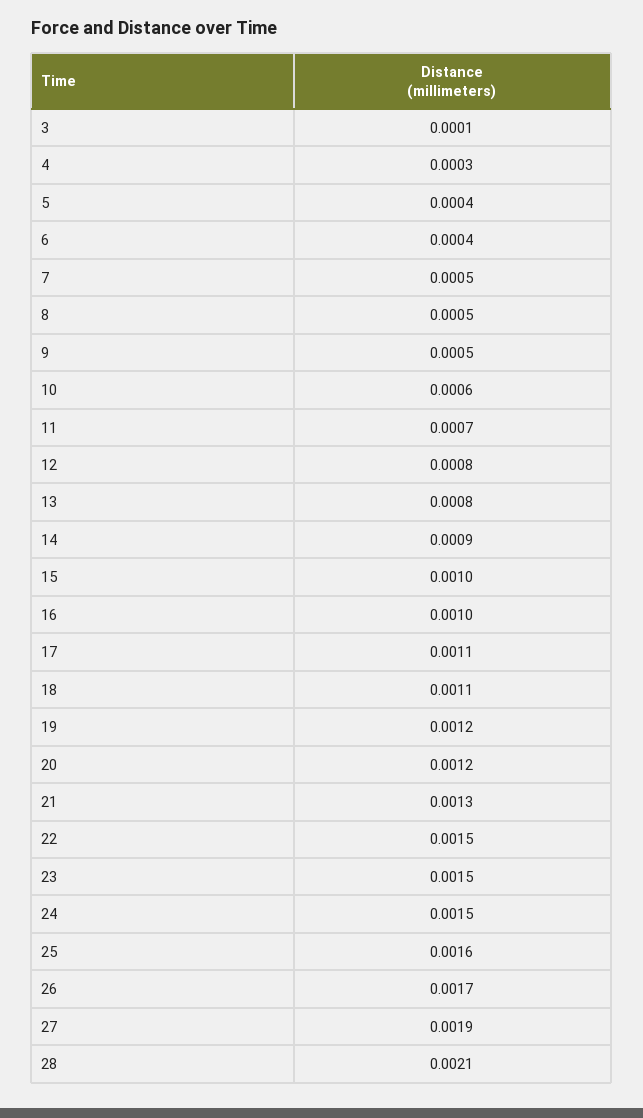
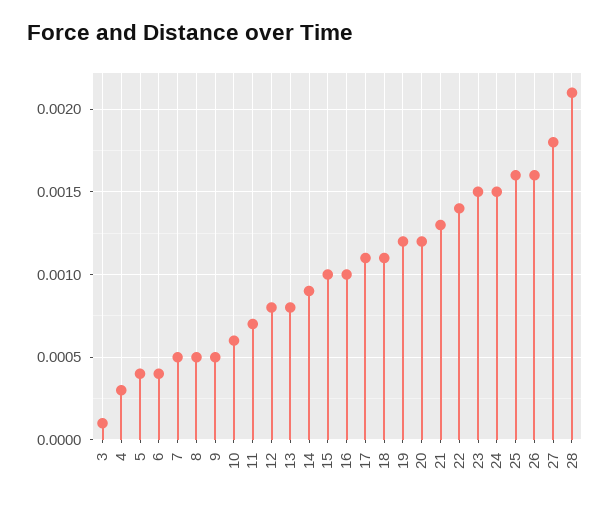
  {
    "3": 0.0001,
    "4": 0.0003,
    "5": 0.0004,
    "6": 0.0004,
    "7": 0.0005,
    "8": 0.0005,
    "9": 0.0005,
    "10": 0.0006,
    "11": 0.0007,
    "12": 0.0008,
    "13": 0.0008,
    "14": 0.0009,
    "15": 0.001,
    "16": 0.001,
    "17": 0.0011,
    "18": 0.0011,
    "19": 0.0012,
    "20": 0.0012,
    "21": 0.0013,
-   "22": 0.0015,
+   "22": 0.0014,
    "23": 0.0015,
    "24": 0.0015,
    "25": 0.0016,
-   "26": 0.0017,
+   "26": 0.0016,
-   "27": 0.0019,
+   "27": 0.0018,
    "28": 0.0021
  }

